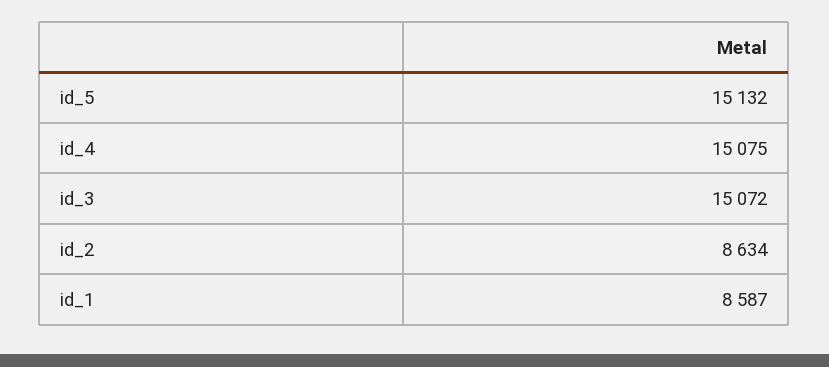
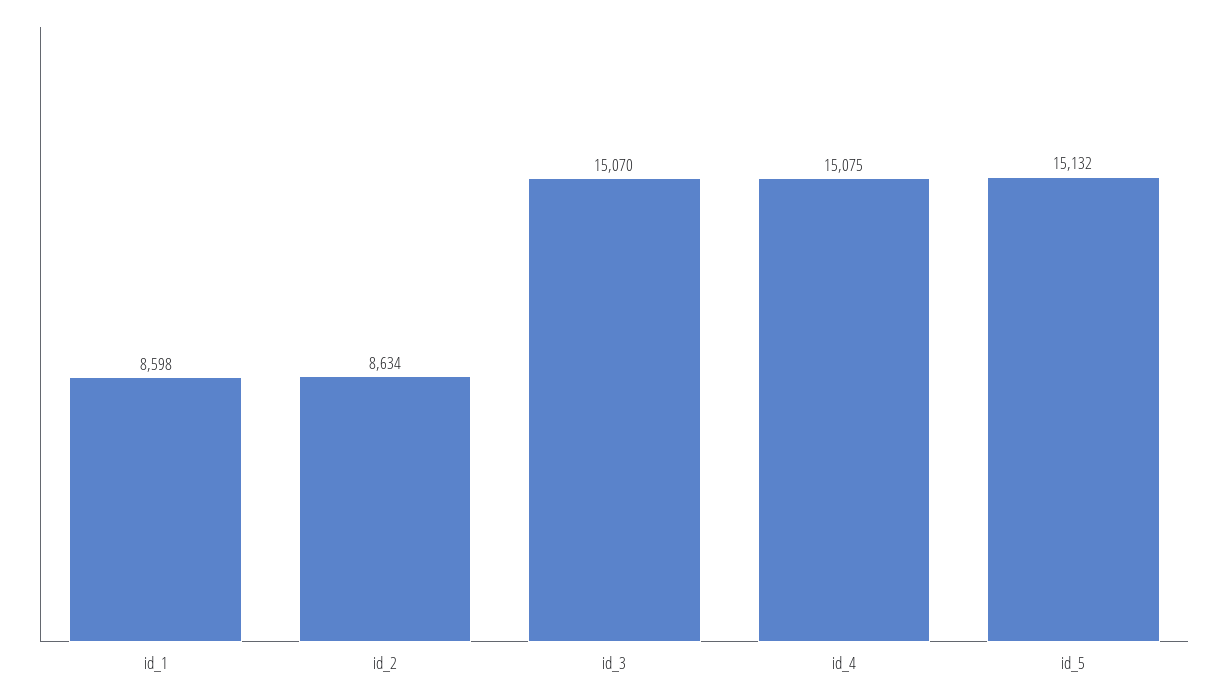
  {
    "id_5": 15132,
    "id_4": 15075,
-   "id_3": 15072,
+   "id_3": 15070,
    "id_2": 8634,
-   "id_1": 8587
+   "id_1": 8598
  }

